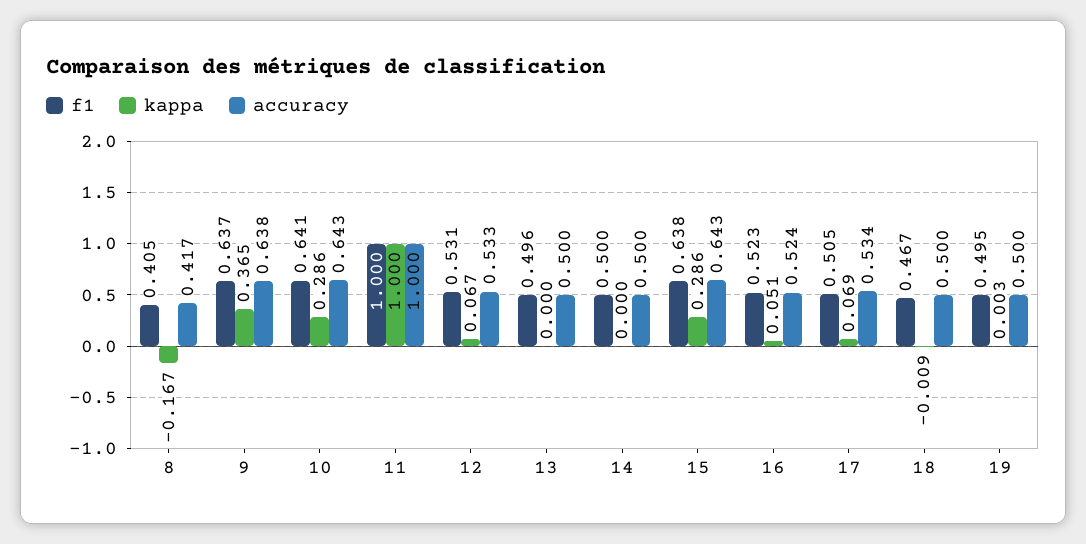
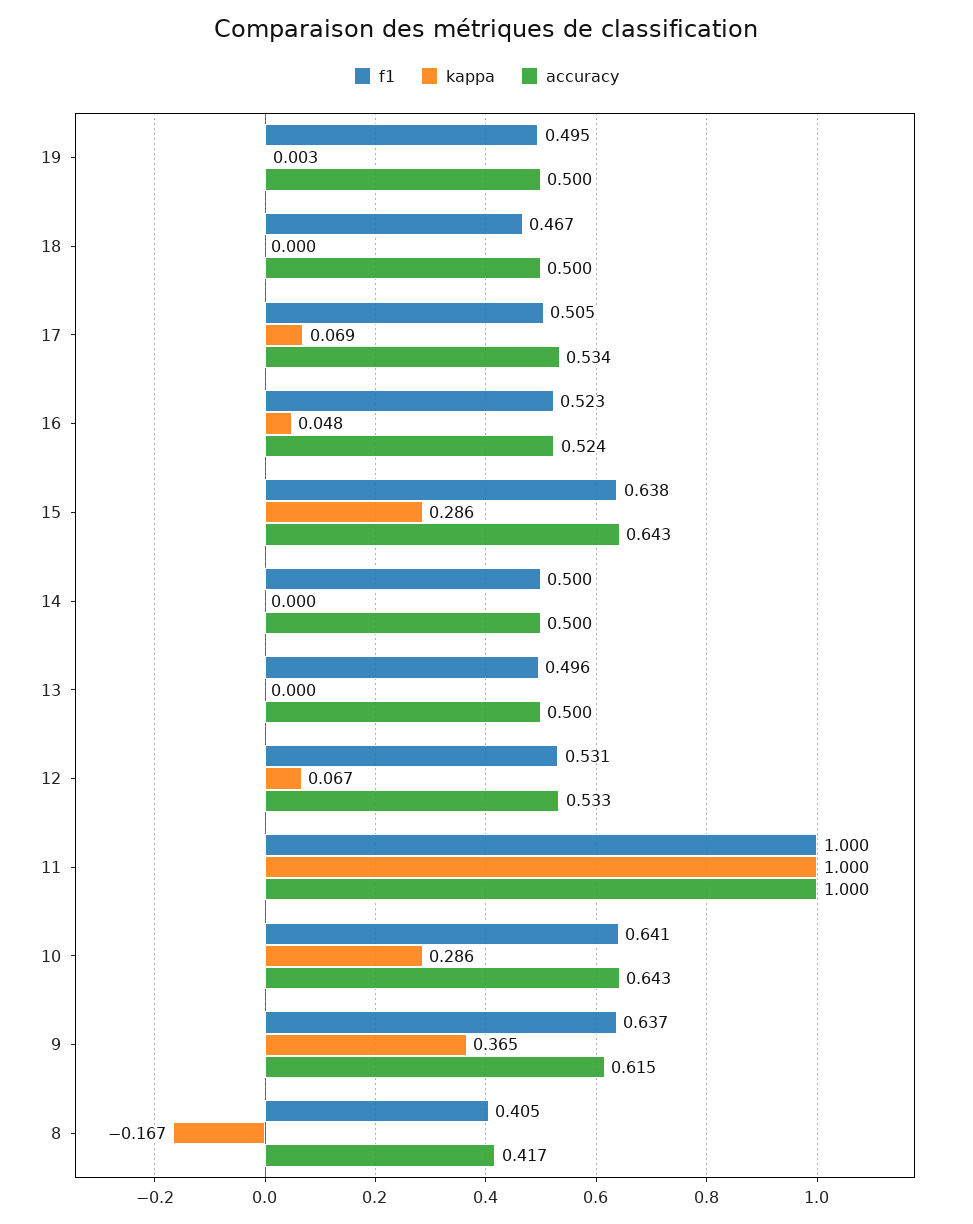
  {
    "f1": {
      "8": 0.405,
      "9": 0.637,
      "10": 0.641,
      "11": 1,
      "12": 0.531,
      "13": 0.496,
      "14": 0.5,
      "15": 0.638,
      "16": 0.523,
      "17": 0.505,
      "18": 0.467,
      "19": 0.495
    },
    "kappa": {
      "8": -0.167,
      "9": 0.365,
      "10": 0.286,
      "11": 1,
      "12": 0.067,
      "13": 0,
      "14": 0,
      "15": 0.286,
-     "16": 0.051,
+     "16": 0.048,
      "17": 0.069,
-     "18": -0.009,
+     "18": 0,
      "19": 0.003
    },
    "accuracy": {
      "8": 0.417,
-     "9": 0.638,
+     "9": 0.615,
      "10": 0.643,
      "11": 1,
      "12": 0.533,
      "13": 0.5,
      "14": 0.5,
      "15": 0.643,
      "16": 0.524,
      "17": 0.534,
      "18": 0.5,
      "19": 0.5
    }
  }

